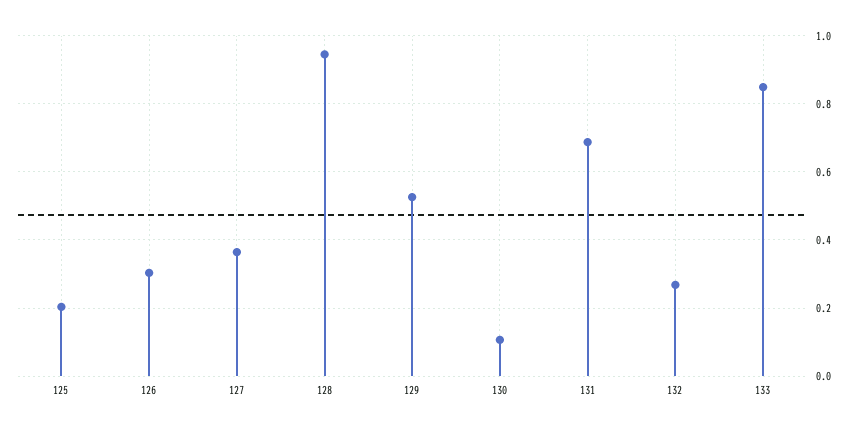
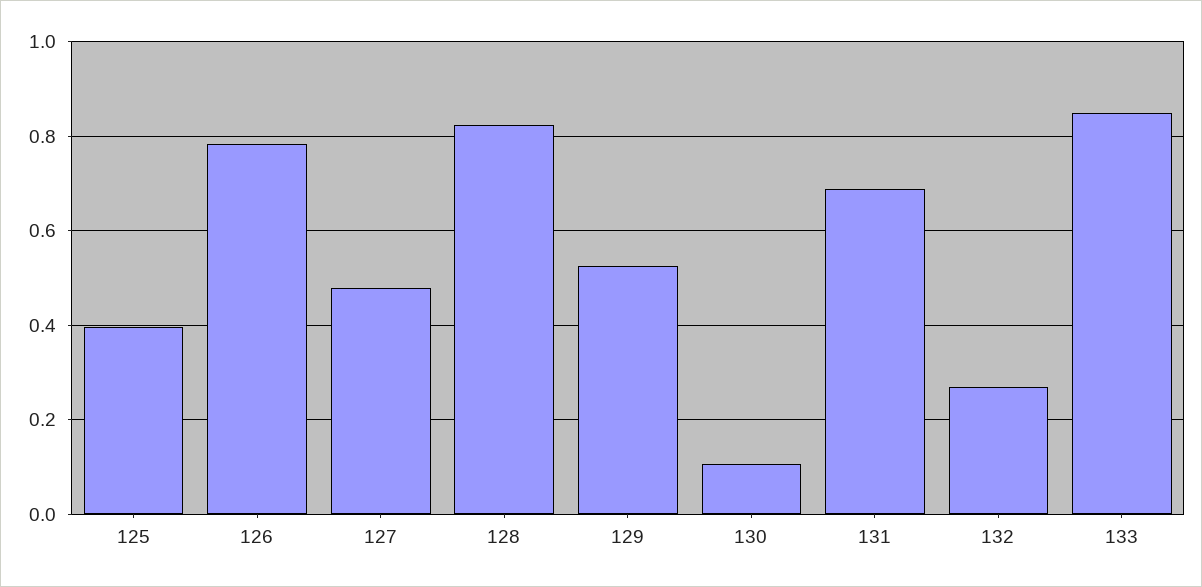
  {
-   "125": 0.2,
+   "125": 0.4,
-   "126": 0.3,
+   "126": 0.78,
-   "127": 0.36,
+   "127": 0.48,
-   "128": 0.94,
+   "128": 0.82,
    "129": 0.52,
    "130": 0.1,
    "131": 0.68,
    "132": 0.26,
    "133": 0.84
  }

